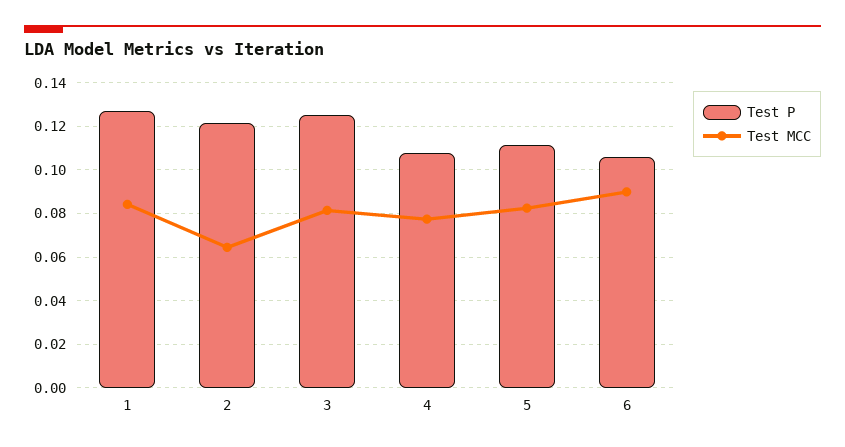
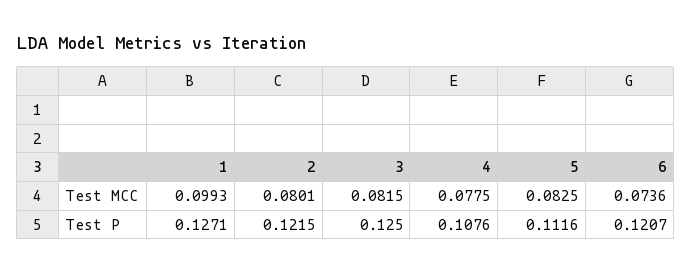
  {
    "Test P": {
      "1": 0.1271,
      "2": 0.1215,
      "3": 0.125,
      "4": 0.1076,
      "5": 0.1116,
-     "6": 0.105
+     "6": 0.1207
    },
    "Test MCC": {
-     "1": 0.085,
+     "1": 0.0993,
-     "2": 0.065,
+     "2": 0.0801,
      "3": 0.0815,
      "4": 0.0775,
      "5": 0.0825,
-     "6": 0.09
+     "6": 0.0736
    }
  }

